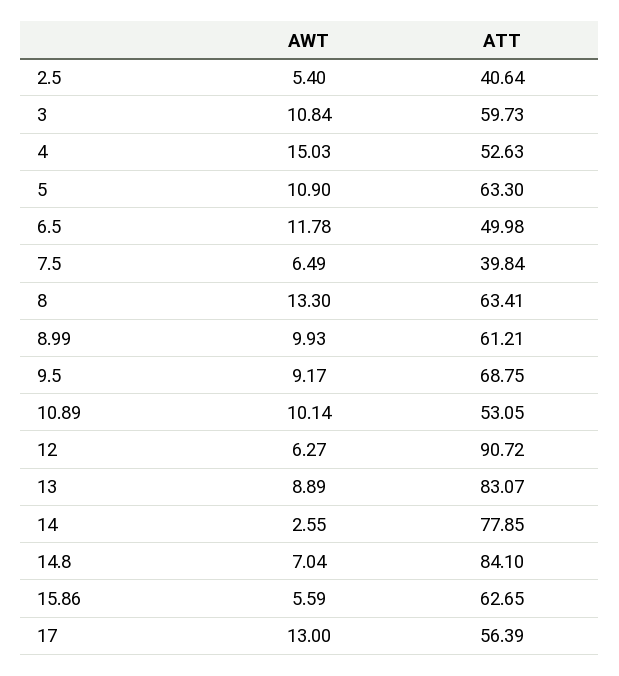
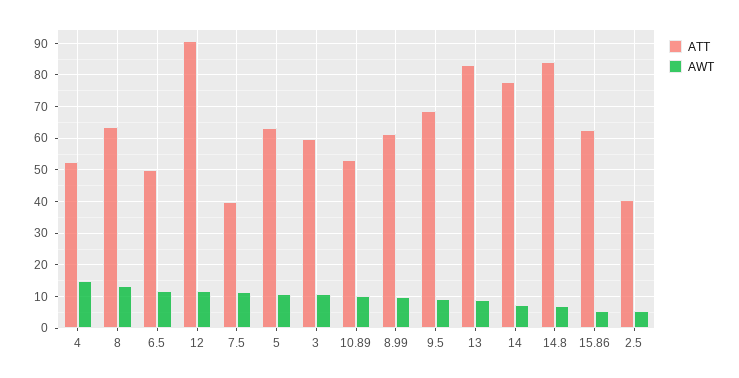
  {
    "AWT": {
      "2.5": 5.4,
      "3": 10.84,
      "4": 15.03,
      "5": 10.9,
      "6.5": 11.78,
-     "7.5": 6.49,
+     "7.5": 12,
      "8": 13.3,
      "8.99": 9.93,
      "9.5": 9.17,
      "10.89": 10.14,
-     "12": 6.27,
+     "12": 12,
      "13": 8.89,
-     "14": 2.55,
+     "14": 8,
      "14.8": 7.04,
-     "15.86": 5.59,
+     "15.86": 5.59
-     "17": 13
    },
    "ATT": {
      "2.5": 40.64,
      "3": 59.73,
      "4": 52.63,
      "5": 63.3,
      "6.5": 49.98,
      "7.5": 39.84,
      "8": 63.41,
      "8.99": 61.21,
      "9.5": 68.75,
      "10.89": 53.05,
      "12": 90.72,
      "13": 83.07,
      "14": 77.85,
      "14.8": 84.1,
-     "15.86": 62.65,
+     "15.86": 62.65
-     "17": 56.39
    }
  }

